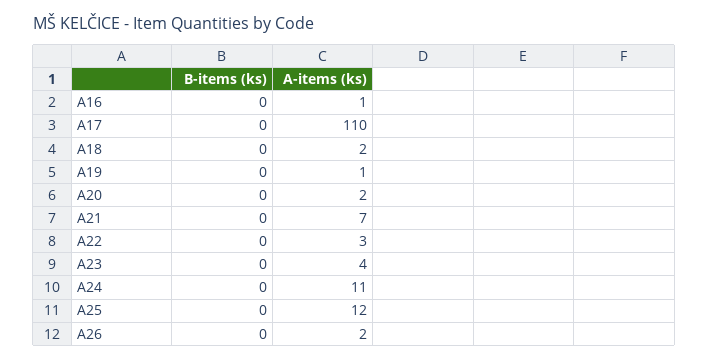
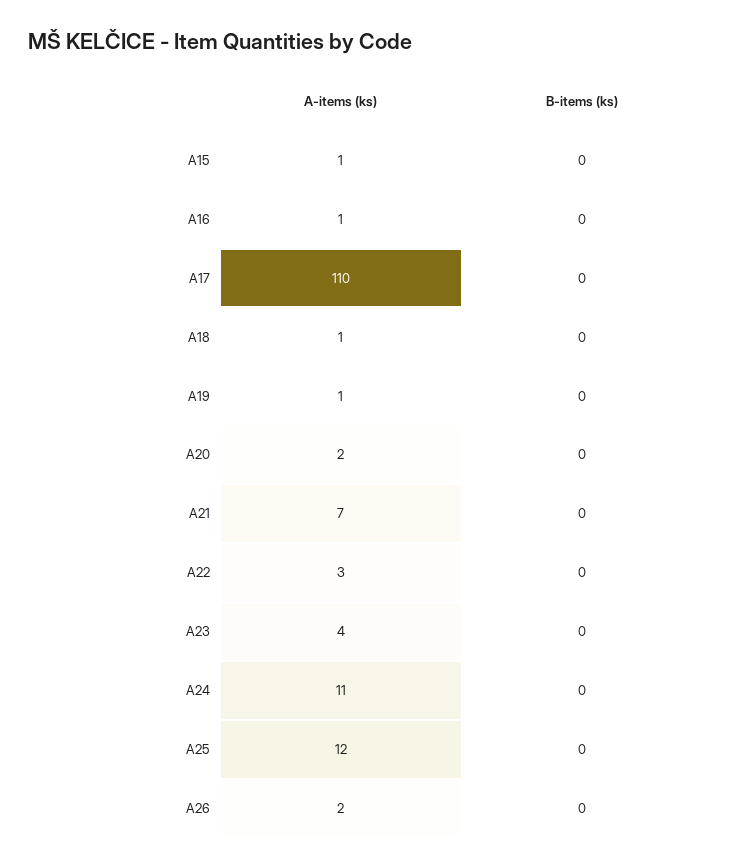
  {
    "B-items (ks)": {
      "A16": 0,
      "A17": 0,
      "A18": 0,
      "A19": 0,
      "A20": 0,
      "A21": 0,
      "A22": 0,
      "A23": 0,
      "A24": 0,
      "A25": 0,
-     "A26": 0
+     "A26": 0,
+     "A15": 0
    },
    "A-items (ks)": {
      "A16": 1,
      "A17": 110,
-     "A18": 2,
+     "A18": 1,
      "A19": 1,
      "A20": 2,
      "A21": 7,
      "A22": 3,
      "A23": 4,
      "A24": 11,
      "A25": 12,
-     "A26": 2
+     "A26": 2,
+     "A15": 1
    }
  }

